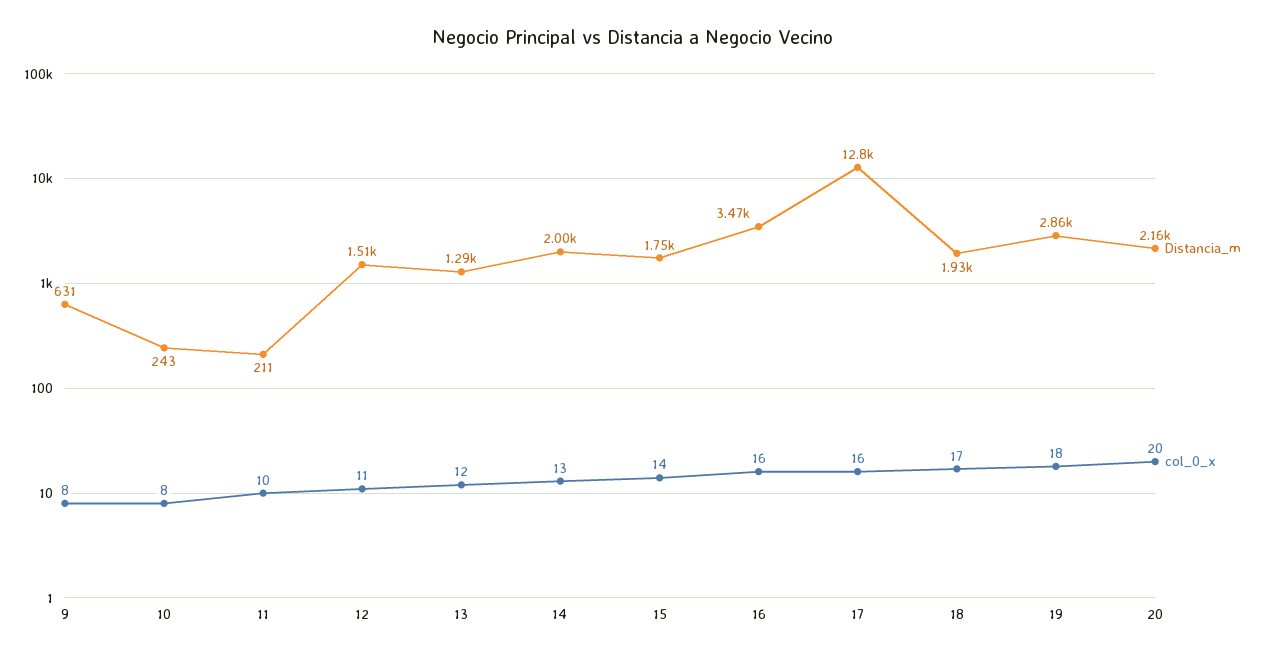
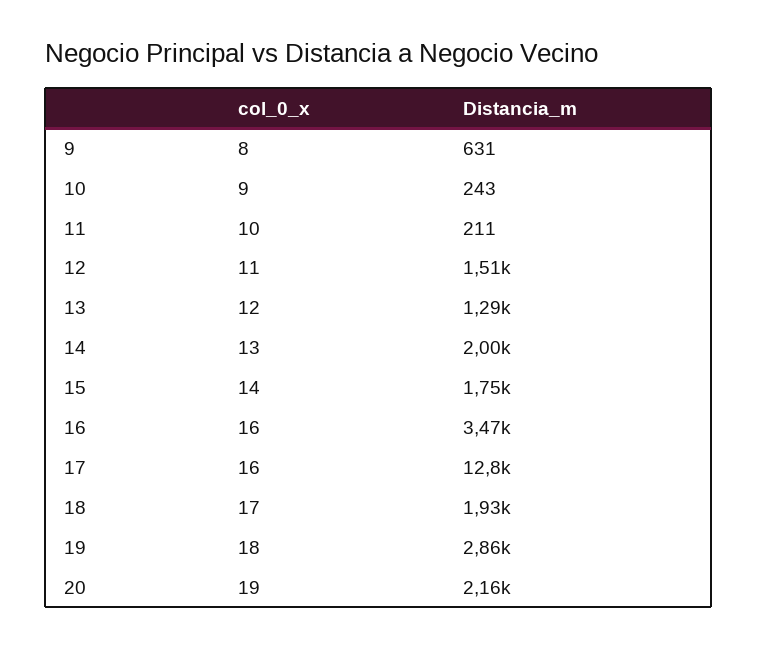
  {
    "Distancia_m": {
      "9": 631,
      "10": 243,
      "11": 211,
      "12": 1510,
      "13": 1290,
      "14": 2000,
      "15": 1750,
      "16": 3470,
      "17": 12800,
      "18": 1930,
      "19": 2860,
      "20": 2160
    },
    "col_0_x": {
      "9": 8,
-     "10": 8,
+     "10": 9,
      "11": 10,
      "12": 11,
      "13": 12,
      "14": 13,
      "15": 14,
      "16": 16,
      "17": 16,
      "18": 17,
      "19": 18,
-     "20": 20
+     "20": 19
    }
  }

